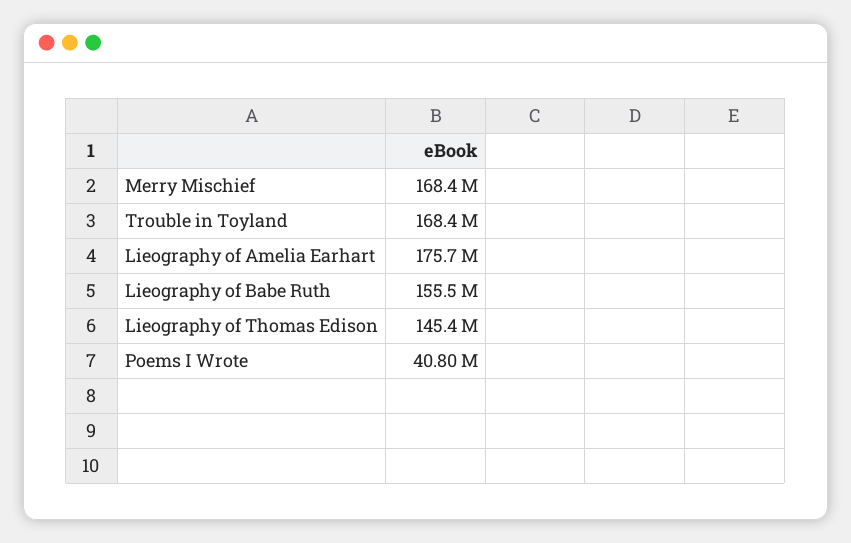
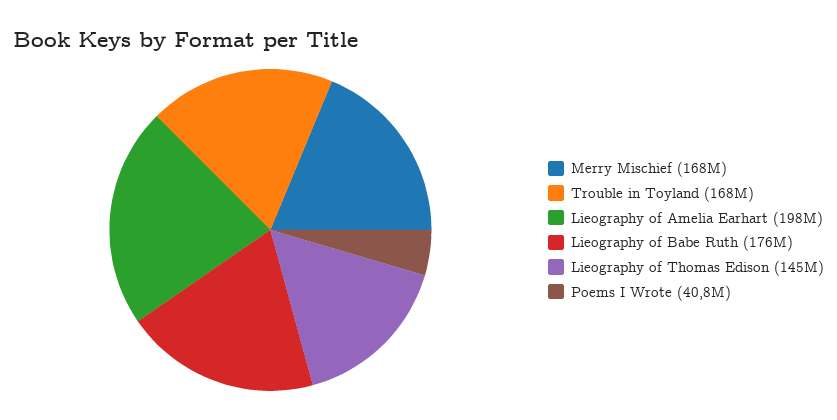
  {
    "Merry Mischief": 168400000,
    "Trouble in Toyland": 168400000,
-   "Lieography of Amelia Earhart": 175700000,
+   "Lieography of Amelia Earhart": 198000000,
-   "Lieography of Babe Ruth": 155500000,
+   "Lieography of Babe Ruth": 176000000,
    "Lieography of Thomas Edison": 145400000,
    "Poems I Wrote": 40800000
  }

